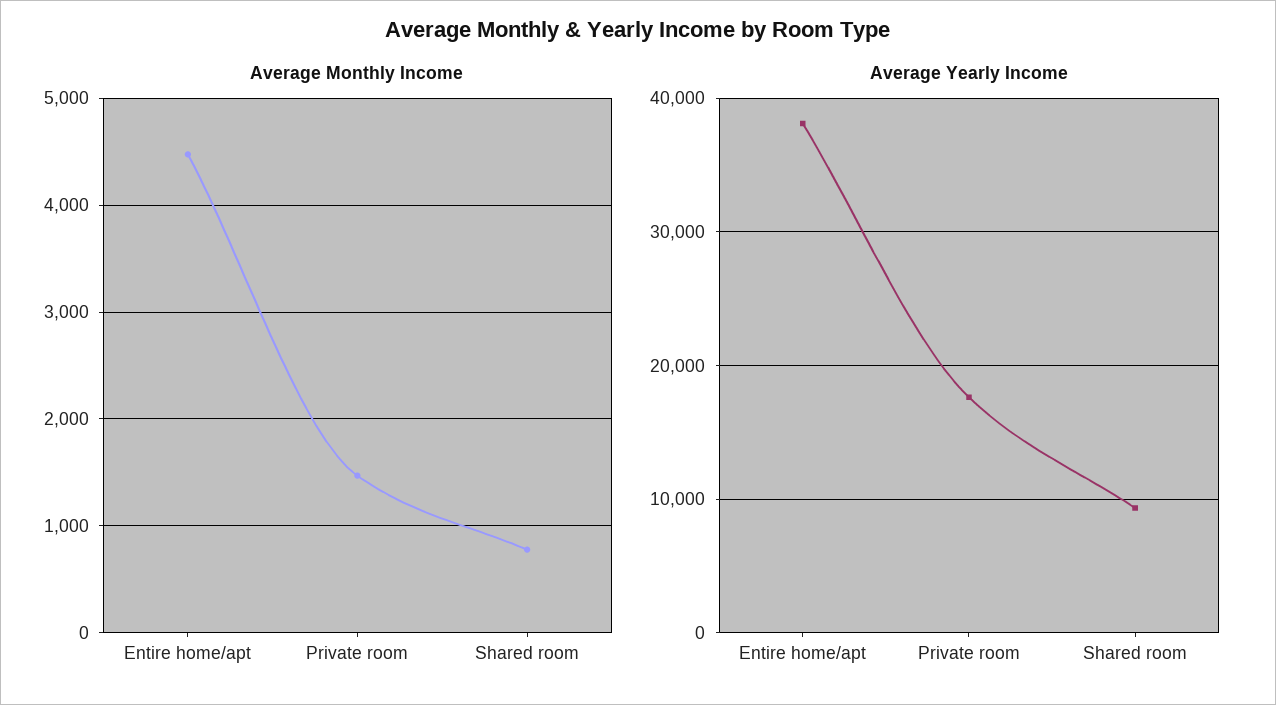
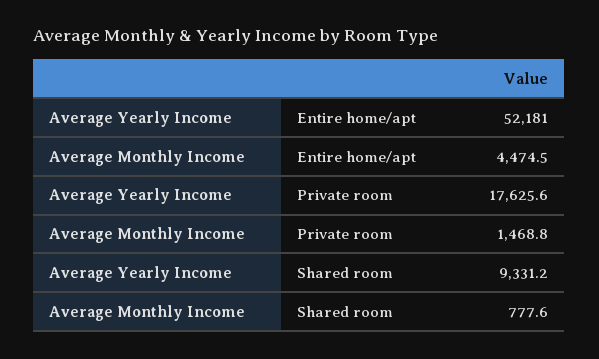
  {
    "Average Monthly Income": {
      "Entire home/apt": 4474.5,
      "Private room": 1468.8,
      "Shared room": 777.6
    },
    "Average Yearly Income": {
-     "Entire home/apt": 38000,
+     "Entire home/apt": 52181,
      "Private room": 17625.6,
      "Shared room": 9331.2
    }
  }

